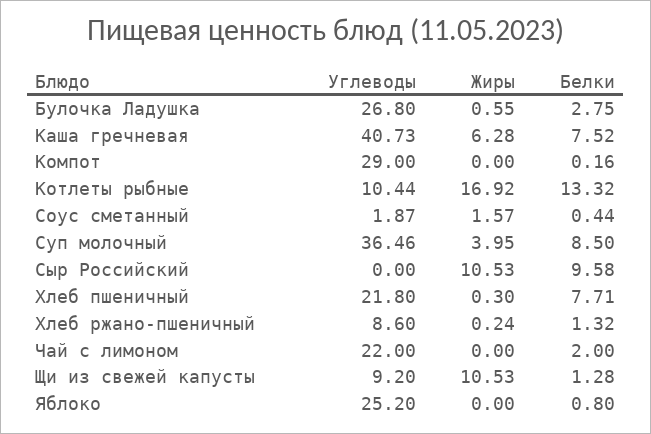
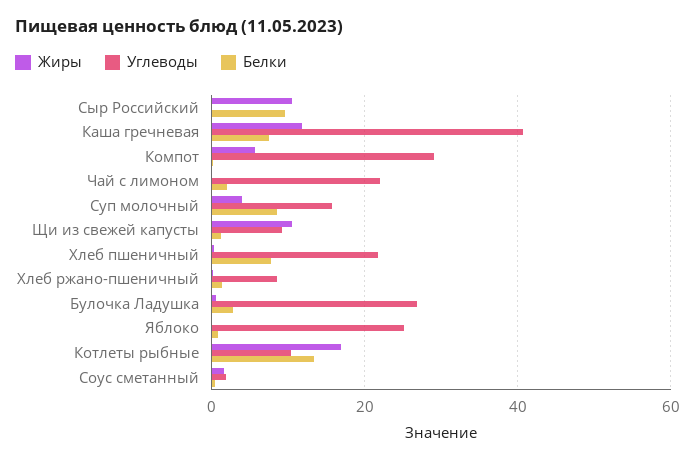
  {
    "Углеводы": {
      "Булочка Ладушка": 26.8,
      "Каша гречневая": 40.73,
      "Компот": 29,
      "Котлеты рыбные": 10.44,
      "Соус сметанный": 1.87,
-     "Суп молочный": 36.46,
+     "Суп молочный": 16,
      "Сыр Российский": 0,
      "Хлеб пшеничный": 21.8,
      "Хлеб ржано-пшеничный": 8.6,
      "Чай с лимоном": 22,
      "Щи из свежей капусты": 9.2,
      "Яблоко": 25.2
    },
    "Жиры": {
      "Булочка Ладушка": 0.55,
-     "Каша гречневая": 6.28,
+     "Каша гречневая": 12,
-     "Компот": 0,
+     "Компот": 6,
      "Котлеты рыбные": 16.92,
      "Соус сметанный": 1.57,
      "Суп молочный": 3.95,
      "Сыр Российский": 10.53,
      "Хлеб пшеничный": 0.3,
      "Хлеб ржано-пшеничный": 0.24,
      "Чай с лимоном": 0,
      "Щи из свежей капусты": 10.53,
      "Яблоко": 0
    },
    "Белки": {
      "Булочка Ладушка": 2.75,
      "Каша гречневая": 7.52,
      "Компот": 0.16,
      "Котлеты рыбные": 13.32,
      "Соус сметанный": 0.44,
      "Суп молочный": 8.5,
      "Сыр Российский": 9.58,
      "Хлеб пшеничный": 7.71,
      "Хлеб ржано-пшеничный": 1.32,
      "Чай с лимоном": 2,
      "Щи из свежей капусты": 1.28,
      "Яблоко": 0.8
    }
  }

